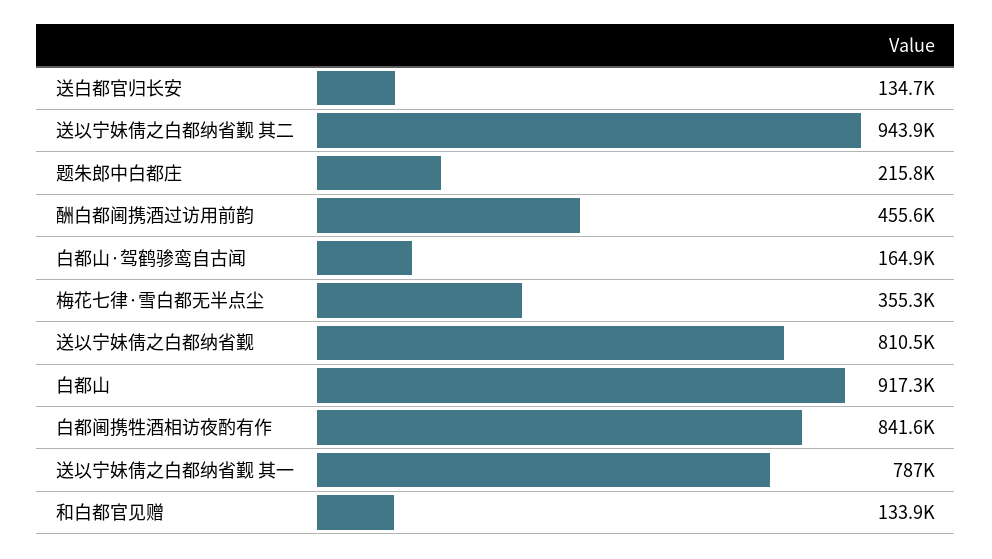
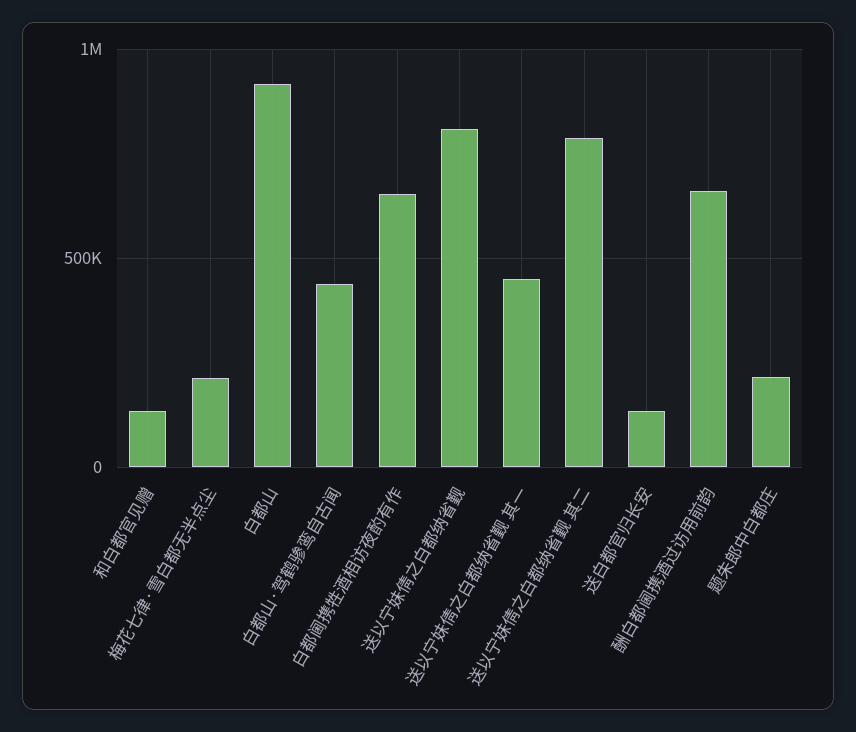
  {
    "送白都官归长安": 134700,
-   "送以宁妹倩之白都纳省觐 其二": 943900,
+   "送以宁妹倩之白都纳省觐 其二": 800000,
    "题朱郎中白都庄": 215800,
-   "酬白都阃携酒过访用前韵": 455600,
+   "酬白都阃携酒过访用前韵": 650000,
-   "白都山·驾鹤骖鸾自古闻": 164900,
+   "白都山·驾鹤骖鸾自古闻": 450000,
-   "梅花七律·雪白都无半点尘": 355300,
+   "梅花七律·雪白都无半点尘": 200000,
    "送以宁妹倩之白都纳省觐": 810500,
    "白都山": 917300,
-   "白都阃携牲酒相访夜酌有作": 841600,
+   "白都阃携牲酒相访夜酌有作": 650000,
-   "送以宁妹倩之白都纳省觐 其一": 787000,
+   "送以宁妹倩之白都纳省觐 其一": 450000,
    "和白都官见赠": 133900
  }

